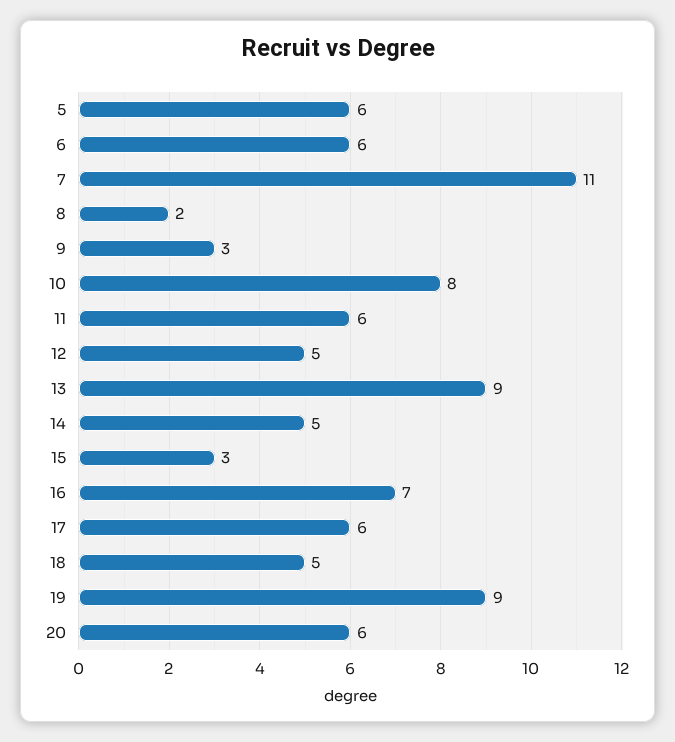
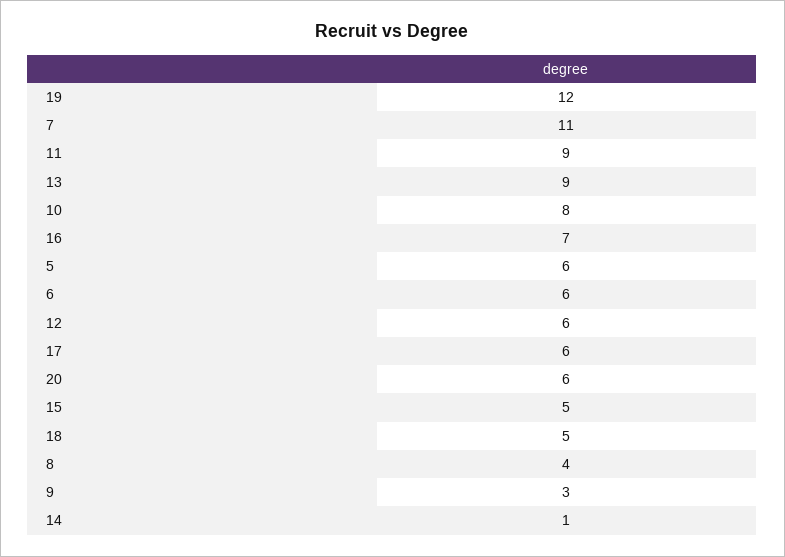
  {
    "5": 6,
    "6": 6,
    "7": 11,
-   "8": 2,
+   "8": 4,
    "9": 3,
    "10": 8,
-   "11": 6,
+   "11": 9,
-   "12": 5,
+   "12": 6,
    "13": 9,
-   "14": 5,
+   "14": 1,
-   "15": 3,
+   "15": 5,
    "16": 7,
    "17": 6,
    "18": 5,
-   "19": 9,
+   "19": 12,
    "20": 6
  }

